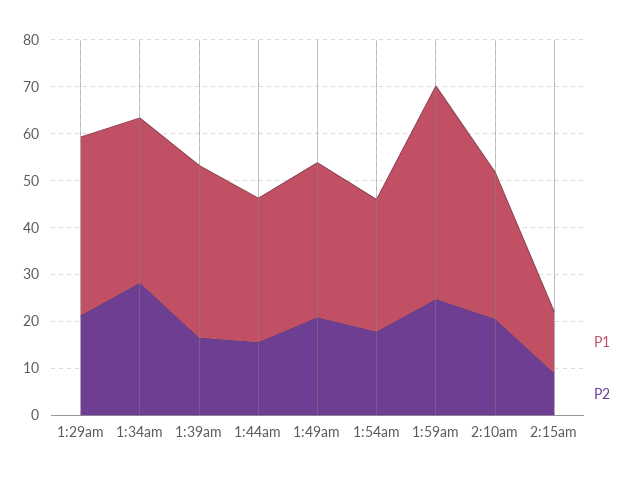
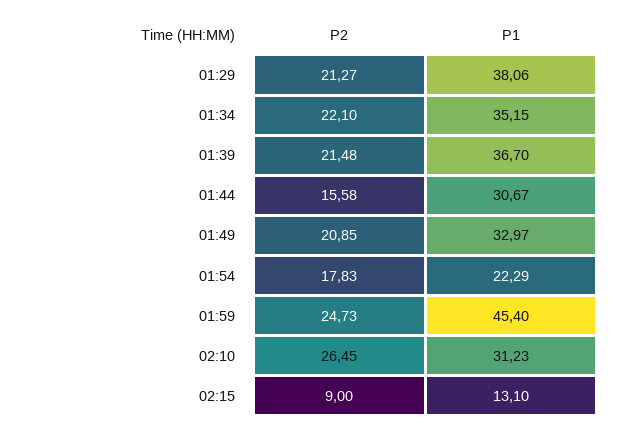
  {
    "P1": {
      "1:29am": 38.06,
      "1:34am": 35.15,
      "1:39am": 36.7,
      "1:44am": 30.67,
      "1:49am": 32.97,
-     "1:54am": 28,
+     "1:54am": 22.29,
      "1:59am": 45.4,
      "2:10am": 31.23,
      "2:15am": 13.1
    },
    "P2": {
      "1:29am": 21.27,
-     "1:34am": 28,
+     "1:34am": 22.1,
-     "1:39am": 16,
+     "1:39am": 21.48,
      "1:44am": 15.58,
      "1:49am": 20.85,
      "1:54am": 17.83,
      "1:59am": 24.73,
-     "2:10am": 20,
+     "2:10am": 26.45,
      "2:15am": 9
    }
  }

